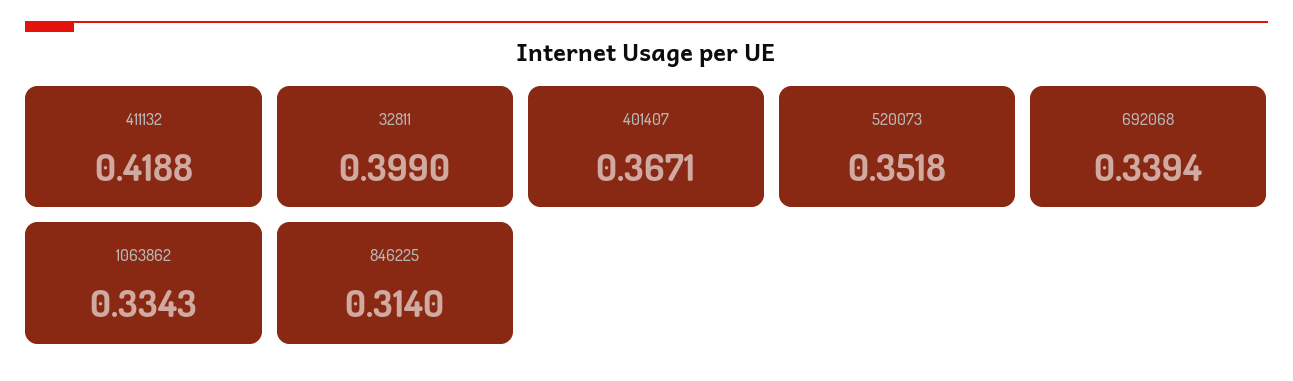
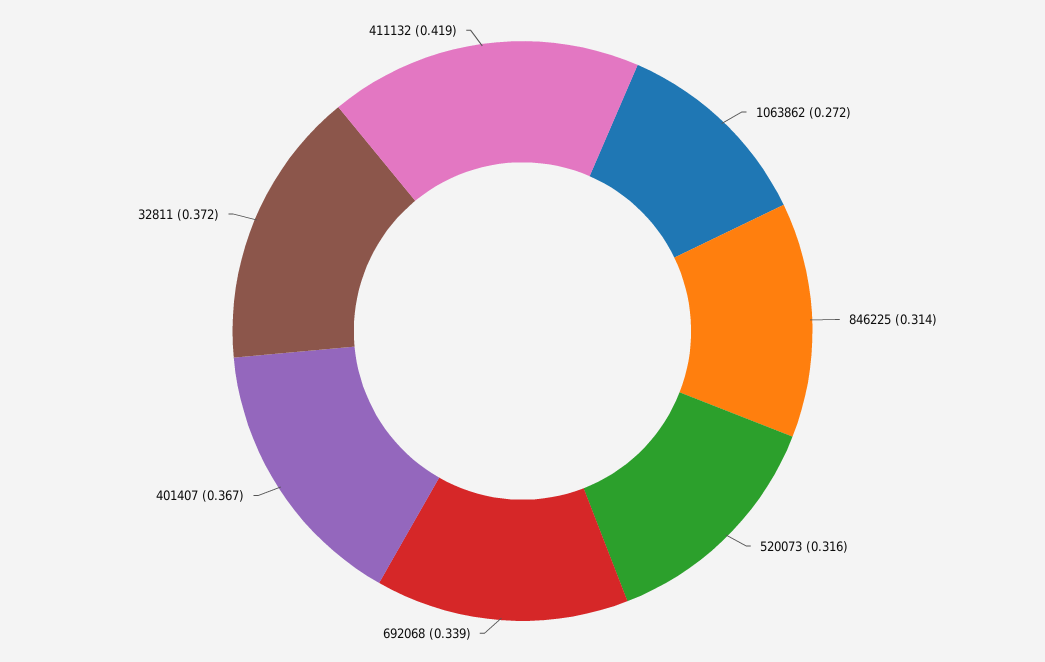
  {
    "411132": 0.4188,
-   "32811": 0.399,
+   "32811": 0.372,
    "401407": 0.3671,
-   "520073": 0.3518,
+   "520073": 0.316,
    "692068": 0.3394,
-   "1063862": 0.3343,
+   "1063862": 0.272,
    "846225": 0.314
  }

